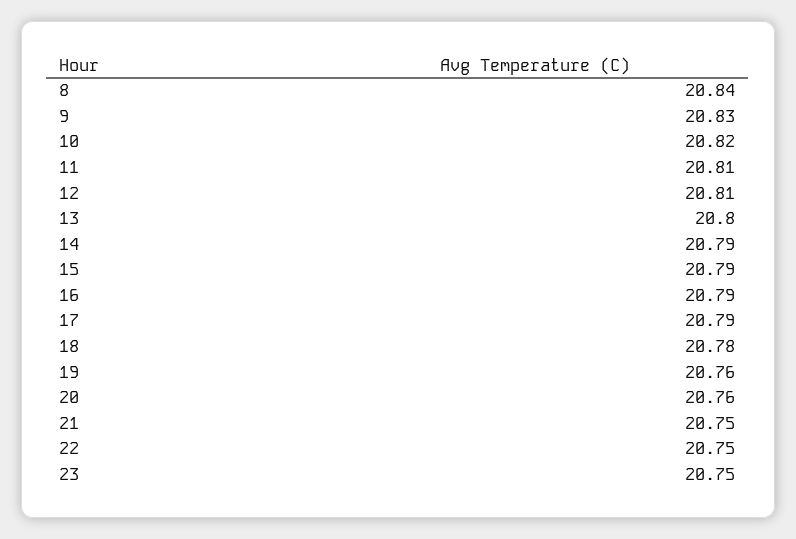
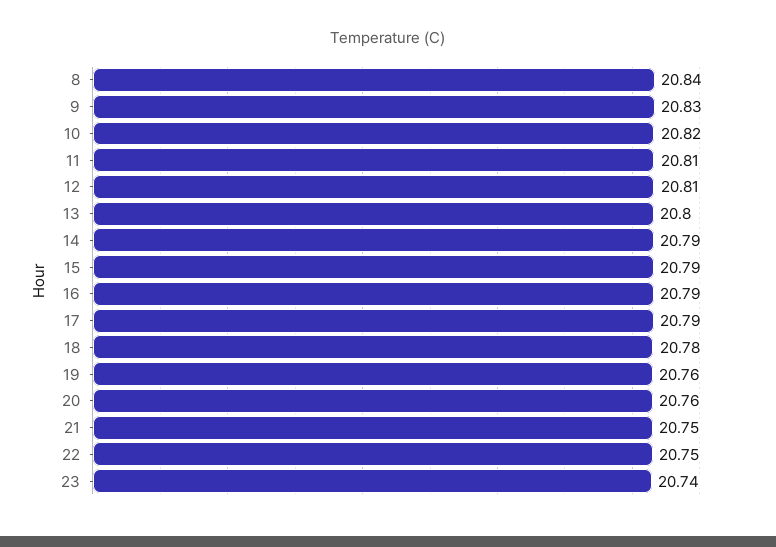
  {
    "8": 20.84,
    "9": 20.83,
    "10": 20.82,
    "11": 20.81,
    "12": 20.81,
    "13": 20.8,
    "14": 20.79,
    "15": 20.79,
    "16": 20.79,
    "17": 20.79,
    "18": 20.78,
    "19": 20.76,
    "20": 20.76,
    "21": 20.75,
    "22": 20.75,
-   "23": 20.75
+   "23": 20.74
  }

